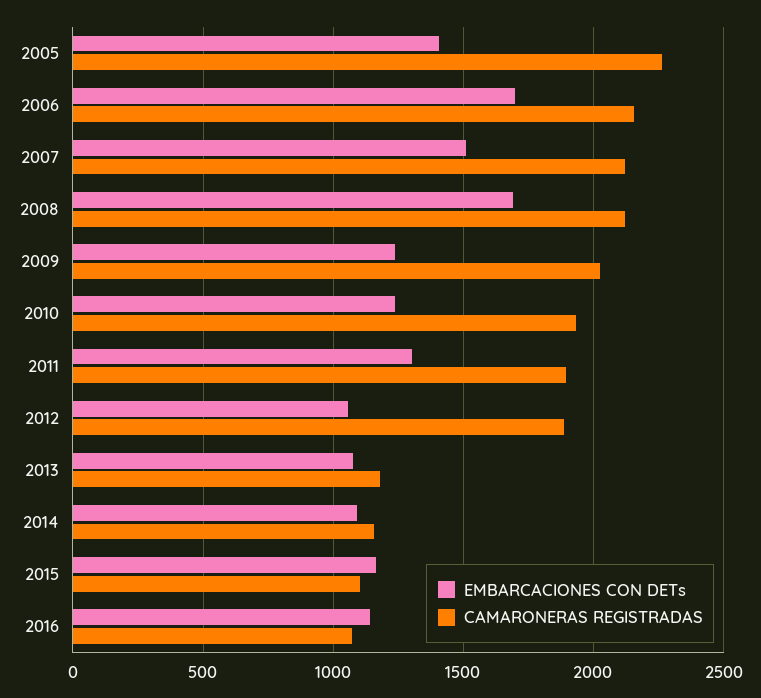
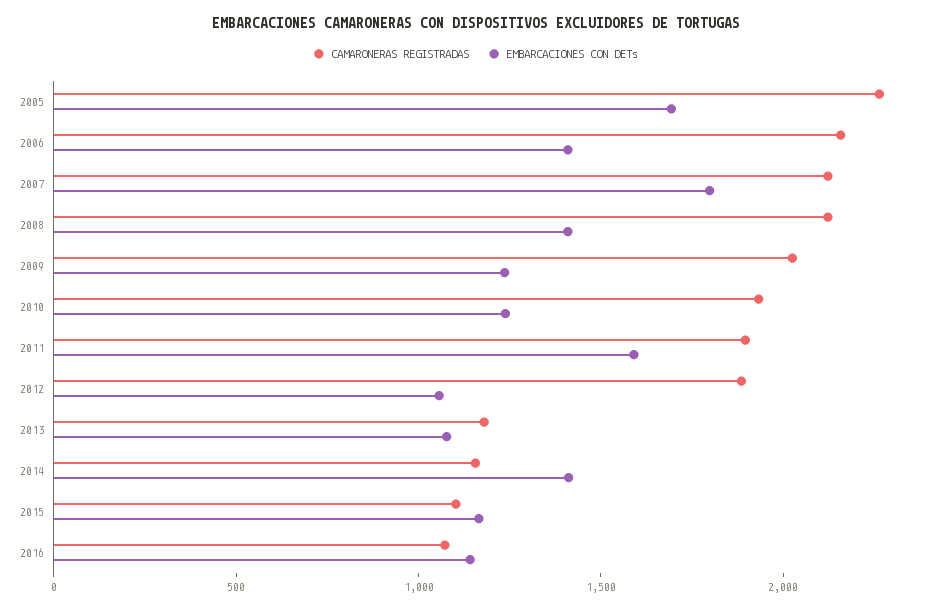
  {
    "EMBARCACIONES CON DETs": {
-     "2005": 1400,
+     "2005": 1700,
-     "2006": 1700,
+     "2006": 1400,
-     "2007": 1500,
+     "2007": 1800,
-     "2008": 1700,
+     "2008": 1400,
      "2009": 1250,
      "2010": 1250,
-     "2011": 1300,
+     "2011": 1600,
      "2012": 1050,
      "2013": 1100,
-     "2014": 1100,
+     "2014": 1400,
      "2015": 1150,
      "2016": 1150
    },
    "CAMARONERAS REGISTRADAS": {
      "2005": 2250,
      "2006": 2150,
      "2007": 2100,
      "2008": 2100,
      "2009": 2050,
      "2010": 1950,
      "2011": 1900,
      "2012": 1900,
      "2013": 1200,
      "2014": 1150,
      "2015": 1100,
      "2016": 1050
    }
  }

